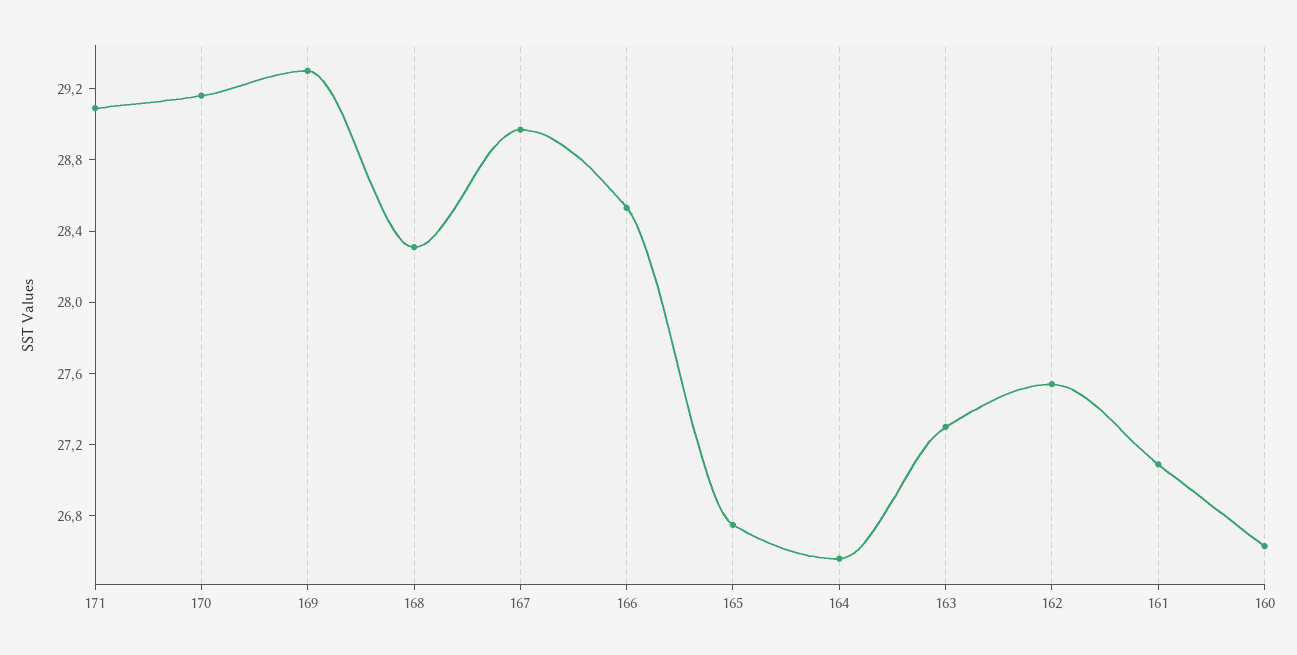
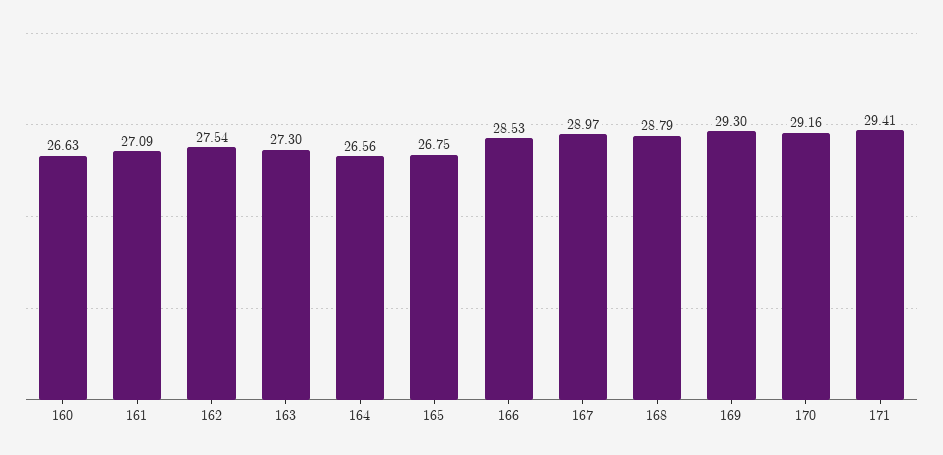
  {
-   "171": 29.1,
+   "171": 29.41,
    "170": 29.16,
    "169": 29.3,
-   "168": 28.3,
+   "168": 28.79,
    "167": 28.97,
    "166": 28.53,
    "165": 26.75,
    "164": 26.56,
    "163": 27.3,
    "162": 27.54,
    "161": 27.09,
    "160": 26.63
  }

